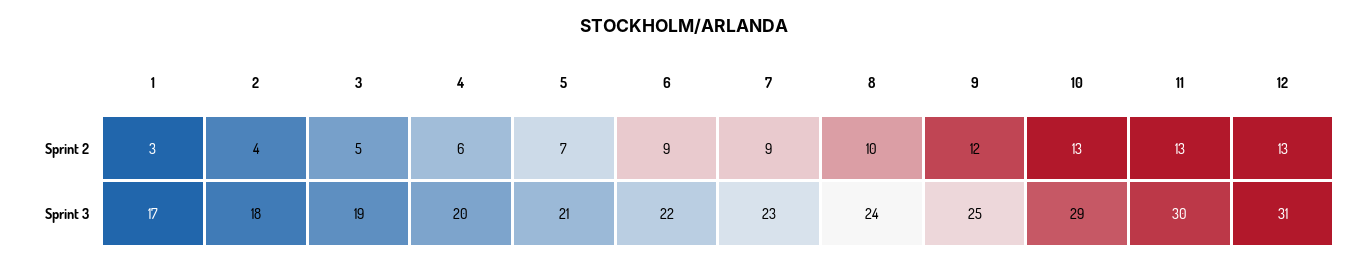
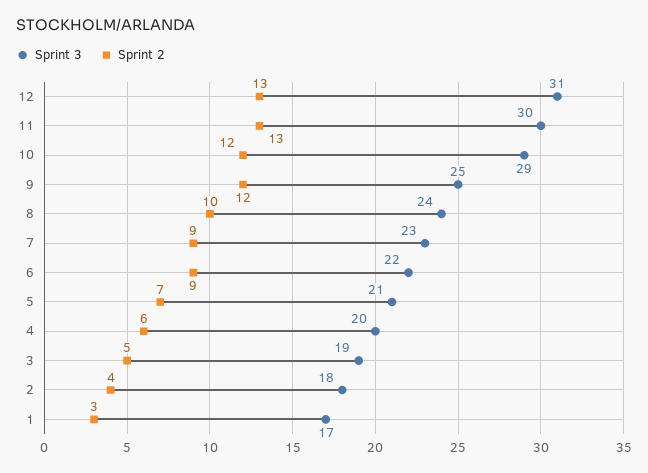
  {
    "Sprint 2": {
      "1": 3,
      "2": 4,
      "3": 5,
      "4": 6,
      "5": 7,
      "6": 9,
      "7": 9,
      "8": 10,
      "9": 12,
-     "10": 13,
+     "10": 12,
      "11": 13,
      "12": 13
    },
    "Sprint 3": {
      "1": 17,
      "2": 18,
      "3": 19,
      "4": 20,
      "5": 21,
      "6": 22,
      "7": 23,
      "8": 24,
      "9": 25,
      "10": 29,
      "11": 30,
      "12": 31
    }
  }

